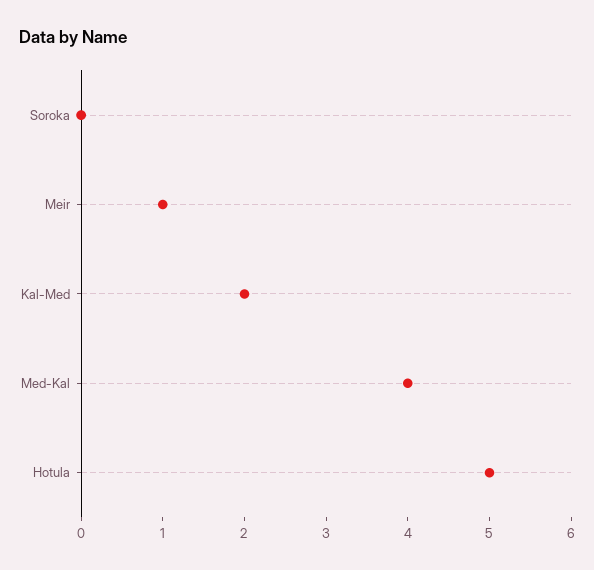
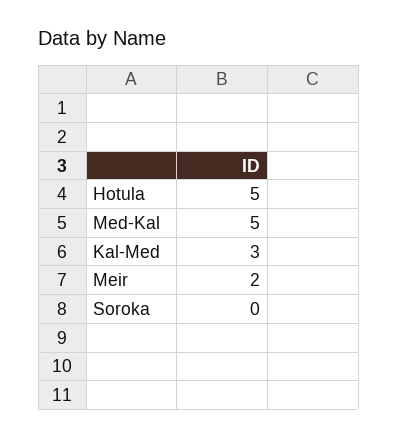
  {
    "Soroka": 0,
-   "Meir": 1,
+   "Meir": 2,
-   "Kal-Med": 2,
+   "Kal-Med": 3,
-   "Med-Kal": 4,
+   "Med-Kal": 5,
    "Hotula": 5
  }

